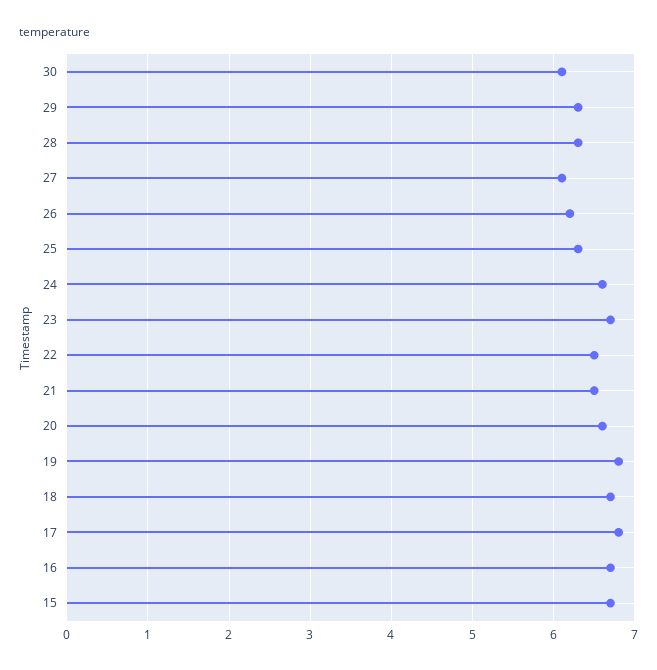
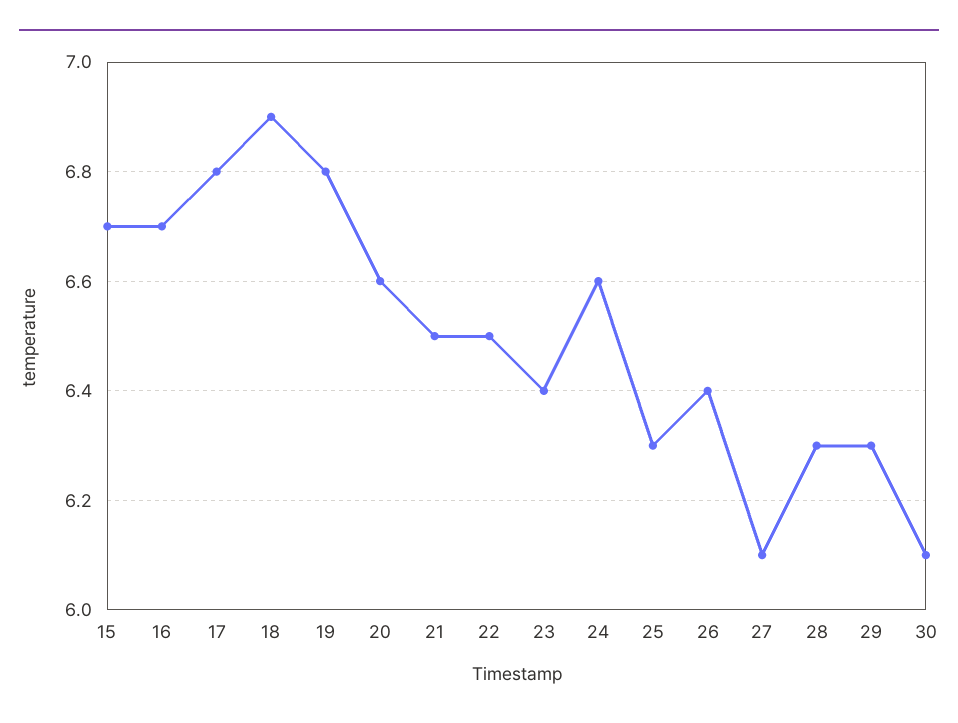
  {
    "30": 6.1,
    "29": 6.3,
    "28": 6.3,
    "27": 6.1,
-   "26": 6.2,
+   "26": 6.4,
    "25": 6.3,
    "24": 6.6,
-   "23": 6.7,
+   "23": 6.4,
    "22": 6.5,
    "21": 6.5,
    "20": 6.6,
    "19": 6.8,
-   "18": 6.7,
+   "18": 6.9,
    "17": 6.8,
    "16": 6.7,
    "15": 6.7
  }

